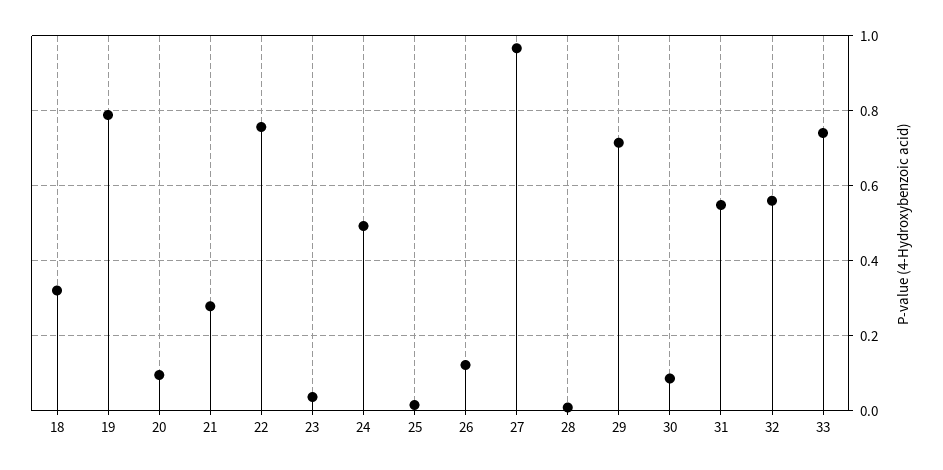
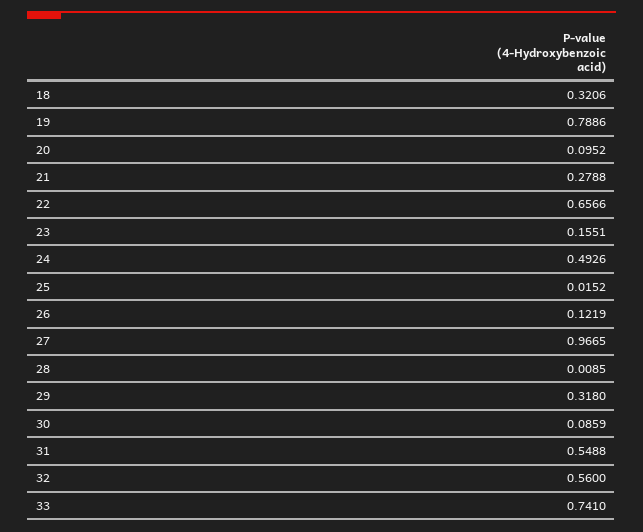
  {
    "18": 0.3206,
    "19": 0.7886,
    "20": 0.0952,
    "21": 0.2788,
-   "22": 0.76,
+   "22": 0.6566,
-   "23": 0.04,
+   "23": 0.1551,
    "24": 0.4926,
    "25": 0.0152,
    "26": 0.1219,
    "27": 0.9665,
    "28": 0.0085,
-   "29": 0.72,
+   "29": 0.318,
    "30": 0.0859,
    "31": 0.5488,
    "32": 0.56,
    "33": 0.741
  }

